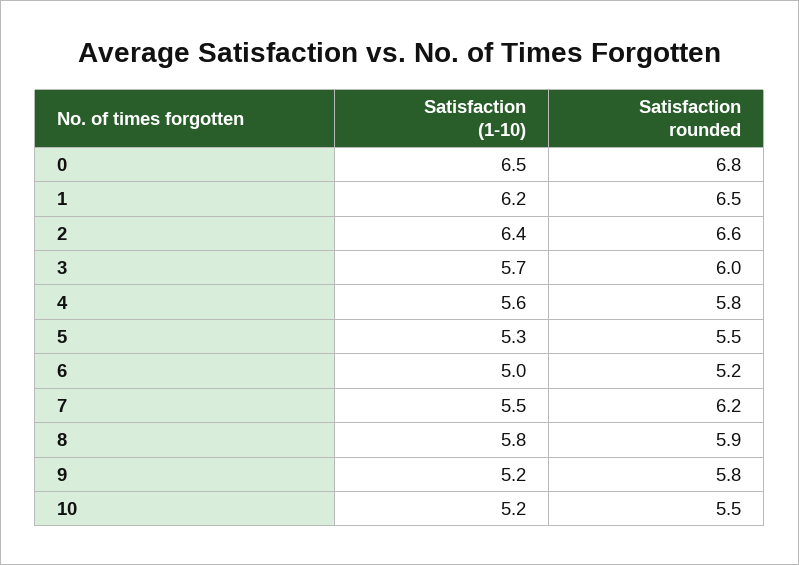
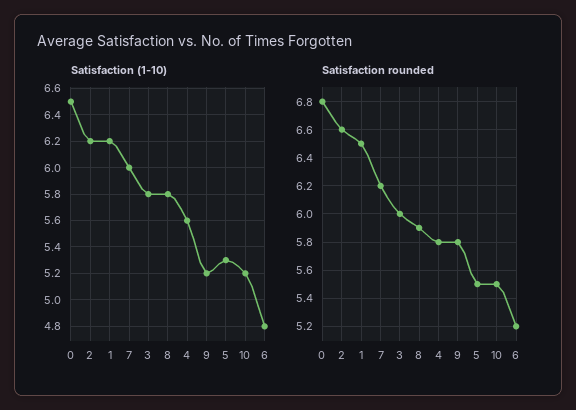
  {
    "Satisfaction (1-10)": {
      "0": 6.5,
      "1": 6.2,
-     "2": 6.4,
+     "2": 6.2,
-     "3": 5.7,
+     "3": 5.8,
      "4": 5.6,
      "5": 5.3,
-     "6": 5,
+     "6": 4.8,
-     "7": 5.5,
+     "7": 6,
      "8": 5.8,
      "9": 5.2,
      "10": 5.2
    },
    "Satisfaction rounded": {
      "0": 6.8,
      "1": 6.5,
      "2": 6.6,
      "3": 6,
      "4": 5.8,
      "5": 5.5,
      "6": 5.2,
      "7": 6.2,
      "8": 5.9,
      "9": 5.8,
      "10": 5.5
    }
  }

